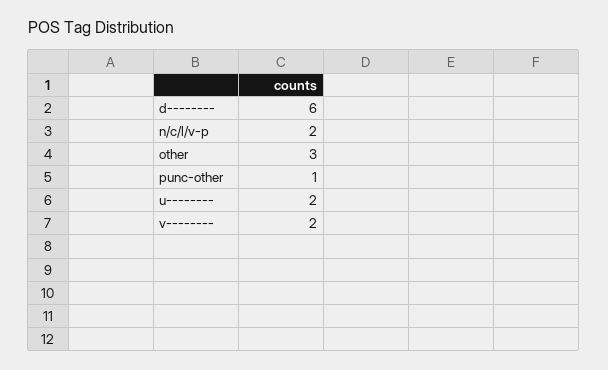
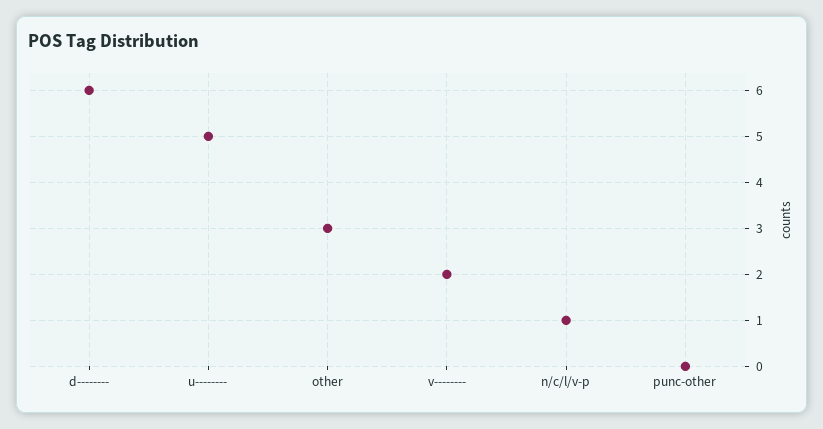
  {
    "d--------": 6,
-   "n/c/l/v-p": 2,
+   "n/c/l/v-p": 1,
    "other": 3,
-   "punc-other": 1,
+   "punc-other": 0,
-   "u--------": 2,
+   "u--------": 5,
    "v--------": 2
  }

